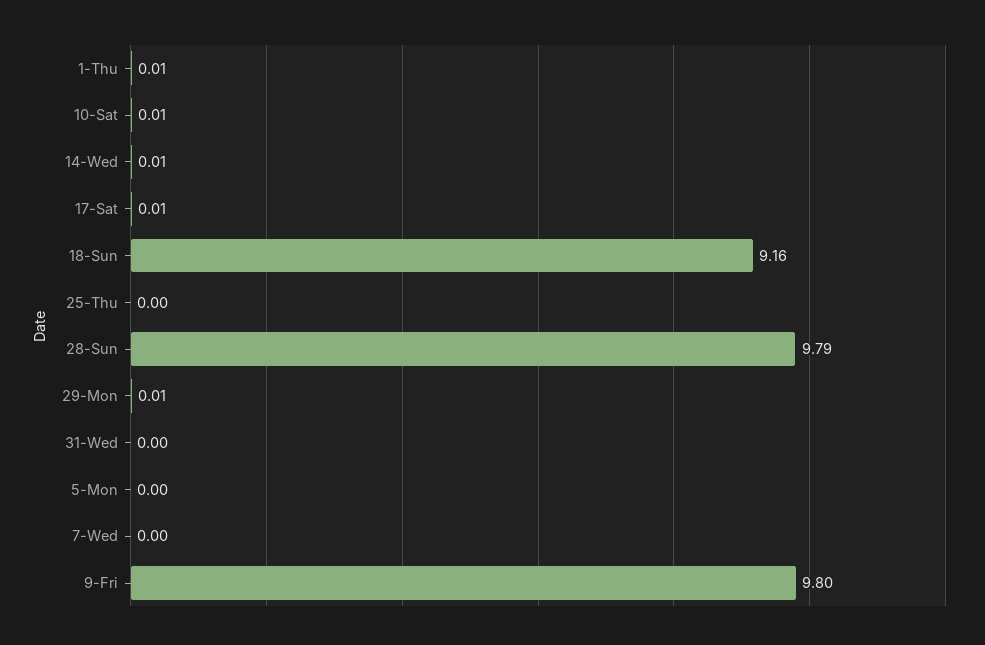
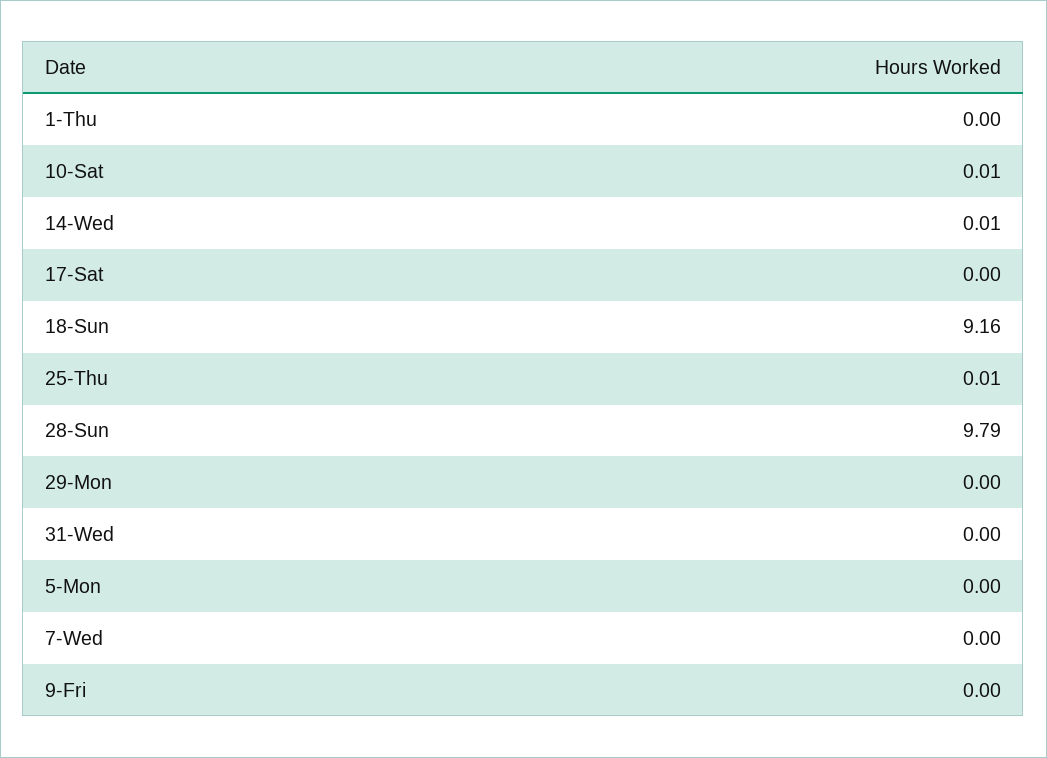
  {
-   "1-Thu": 0.01,
+   "1-Thu": 0,
    "10-Sat": 0.01,
    "14-Wed": 0.01,
-   "17-Sat": 0.01,
+   "17-Sat": 0,
    "18-Sun": 9.16,
-   "25-Thu": 0,
+   "25-Thu": 0.01,
    "28-Sun": 9.79,
-   "29-Mon": 0.01,
+   "29-Mon": 0,
    "31-Wed": 0,
    "5-Mon": 0,
    "7-Wed": 0,
-   "9-Fri": 9.8
+   "9-Fri": 0
  }

